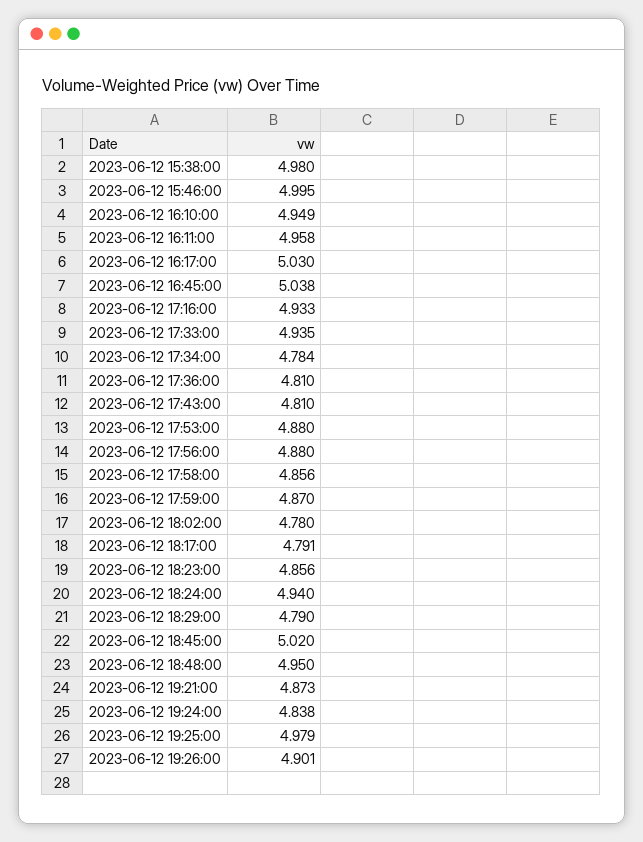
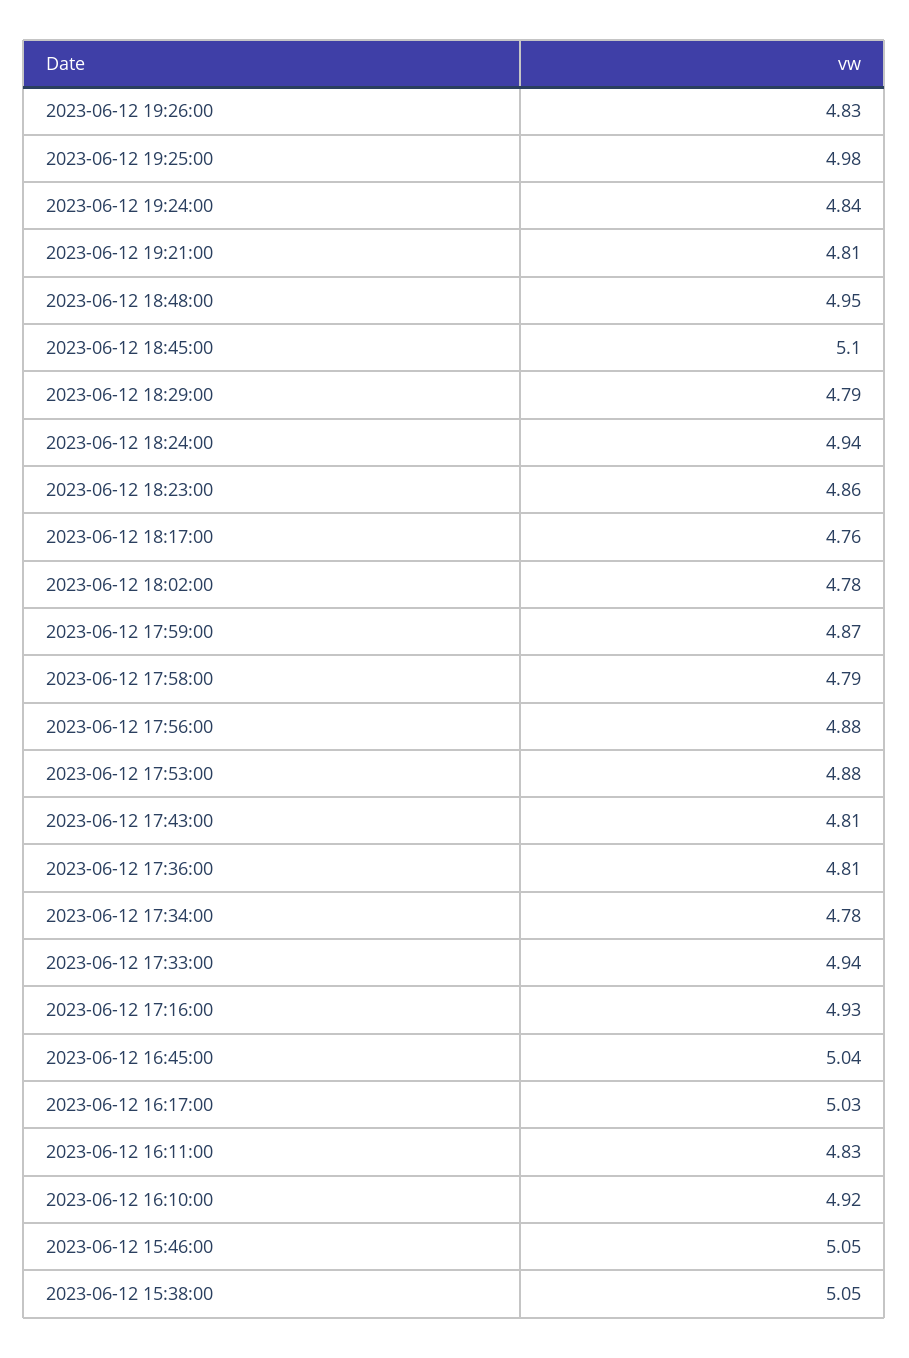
  {
-   "2023-06-12 15:38:00": 4.98,
+   "2023-06-12 15:38:00": 5.05,
-   "2023-06-12 15:46:00": 4.995,
+   "2023-06-12 15:46:00": 5.05,
-   "2023-06-12 16:10:00": 4.949,
+   "2023-06-12 16:10:00": 4.92,
-   "2023-06-12 16:11:00": 4.958,
+   "2023-06-12 16:11:00": 4.83,
    "2023-06-12 16:17:00": 5.03,
    "2023-06-12 16:45:00": 5.038,
    "2023-06-12 17:16:00": 4.933,
    "2023-06-12 17:33:00": 4.935,
    "2023-06-12 17:34:00": 4.784,
    "2023-06-12 17:36:00": 4.81,
    "2023-06-12 17:43:00": 4.81,
    "2023-06-12 17:53:00": 4.88,
    "2023-06-12 17:56:00": 4.88,
-   "2023-06-12 17:58:00": 4.856,
+   "2023-06-12 17:58:00": 4.79,
    "2023-06-12 17:59:00": 4.87,
    "2023-06-12 18:02:00": 4.78,
-   "2023-06-12 18:17:00": 4.791,
+   "2023-06-12 18:17:00": 4.76,
    "2023-06-12 18:23:00": 4.856,
    "2023-06-12 18:24:00": 4.94,
    "2023-06-12 18:29:00": 4.79,
-   "2023-06-12 18:45:00": 5.02,
+   "2023-06-12 18:45:00": 5.1,
    "2023-06-12 18:48:00": 4.95,
-   "2023-06-12 19:21:00": 4.873,
+   "2023-06-12 19:21:00": 4.81,
    "2023-06-12 19:24:00": 4.838,
    "2023-06-12 19:25:00": 4.979,
-   "2023-06-12 19:26:00": 4.901
+   "2023-06-12 19:26:00": 4.83
  }

